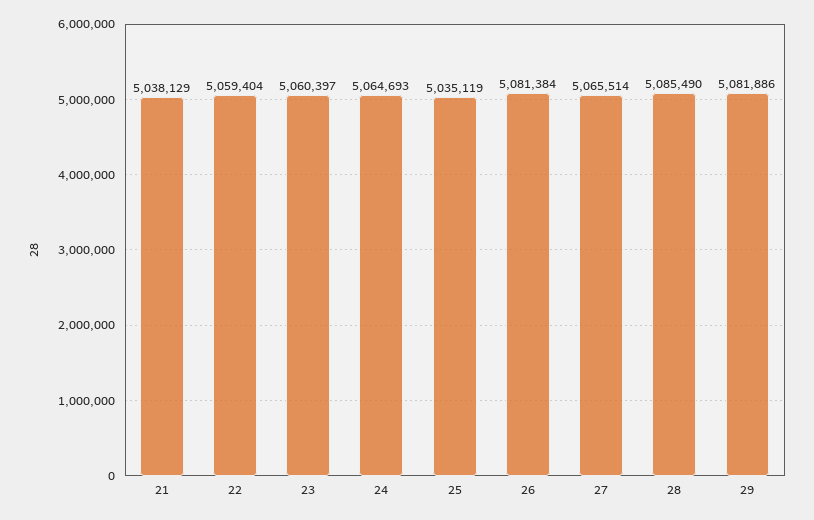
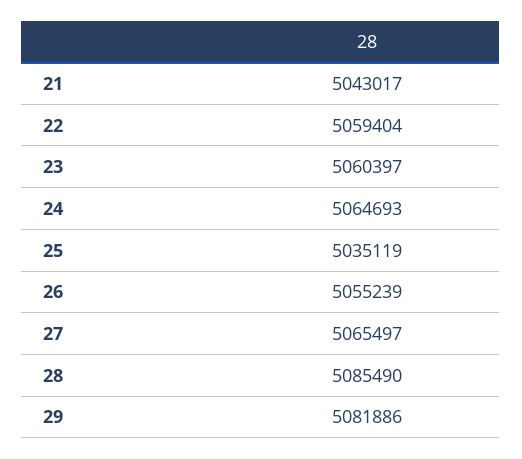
  {
-   "21": 5038129,
+   "21": 5043017,
    "22": 5059404,
    "23": 5060397,
    "24": 5064693,
    "25": 5035119,
-   "26": 5081384,
+   "26": 5055239,
-   "27": 5065514,
+   "27": 5065497,
    "28": 5085490,
    "29": 5081886
  }

